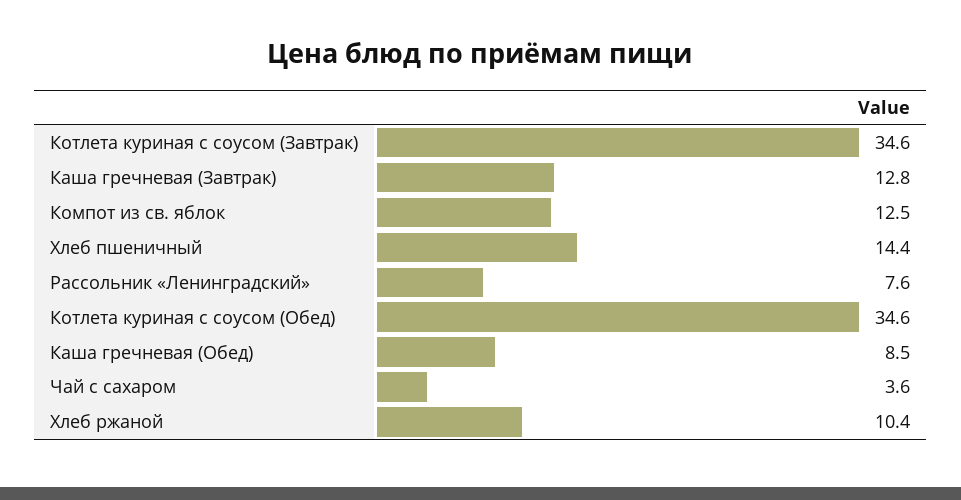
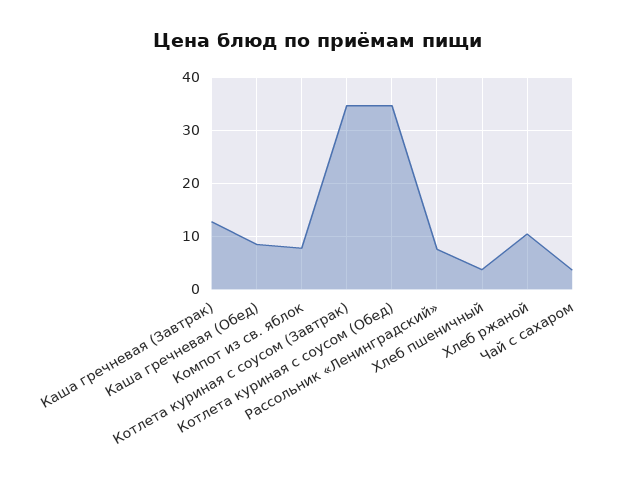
  {
    "Котлета куриная с соусом (Завтрак)": 34.6,
    "Каша гречневая (Завтрак)": 12.8,
-   "Компот из св. яблок": 12.5,
+   "Компот из св. яблок": 8,
-   "Хлеб пшеничный": 14.4,
+   "Хлеб пшеничный": 4,
    "Рассольник «Ленинградский»": 7.6,
    "Котлета куриная с соусом (Обед)": 34.6,
    "Каша гречневая (Обед)": 8.5,
    "Чай с сахаром": 3.6,
    "Хлеб ржаной": 10.4
  }

